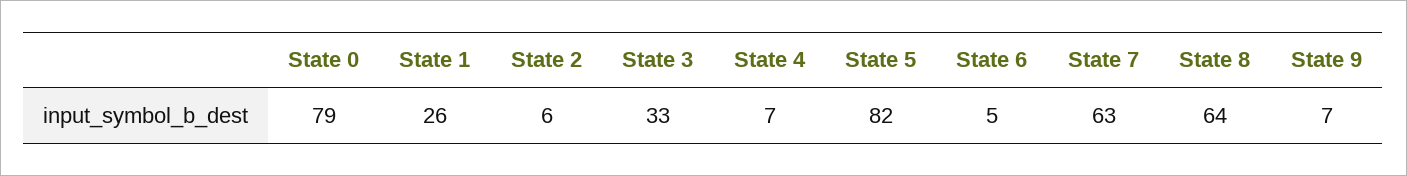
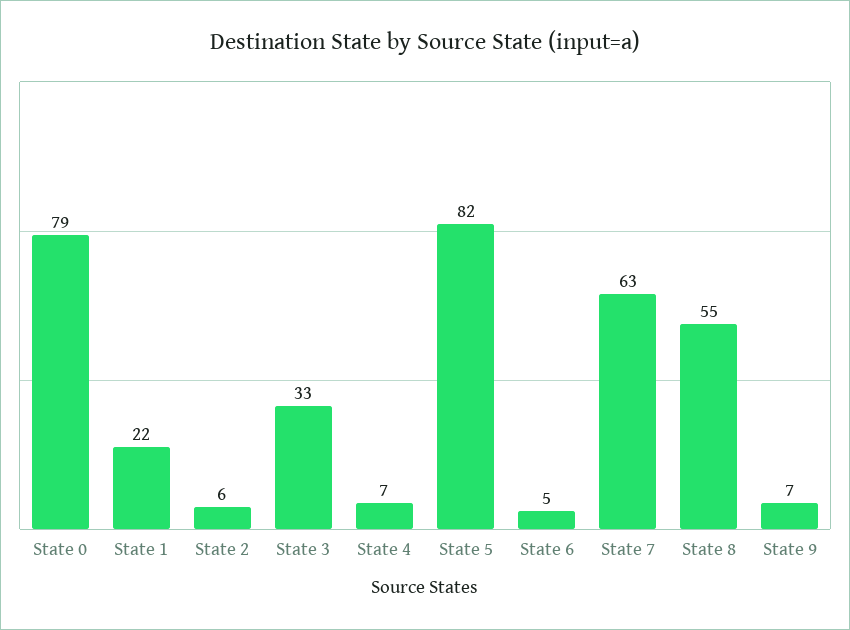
  {
    "State 0": 79,
-   "State 1": 26,
+   "State 1": 22,
    "State 2": 6,
    "State 3": 33,
    "State 4": 7,
    "State 5": 82,
    "State 6": 5,
    "State 7": 63,
-   "State 8": 64,
+   "State 8": 55,
    "State 9": 7
  }

